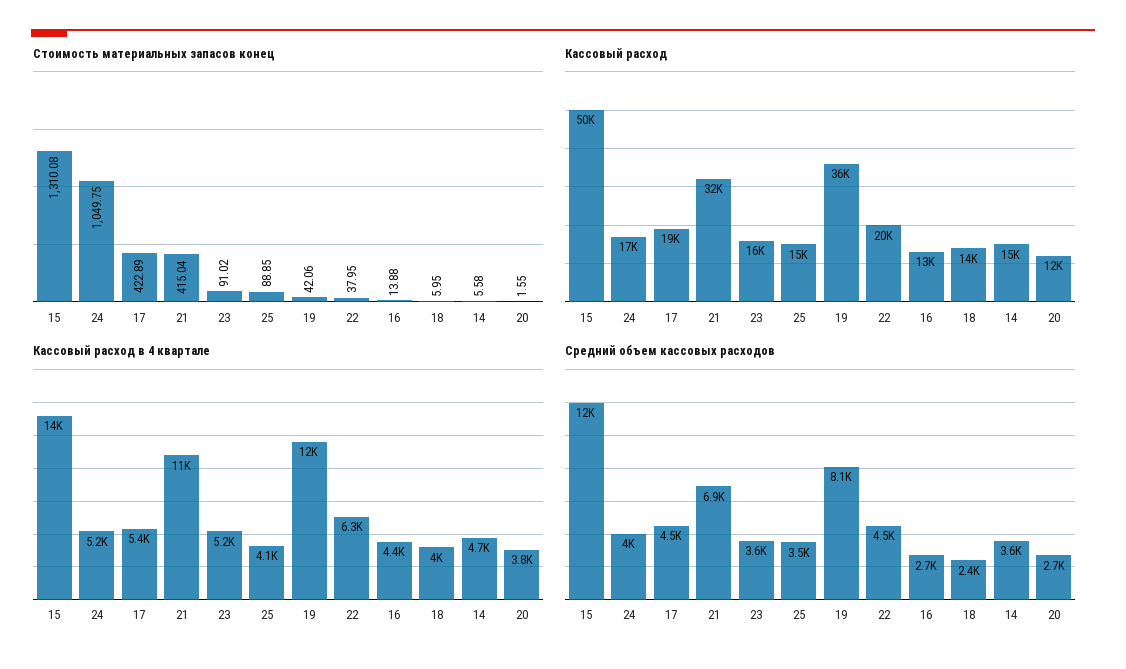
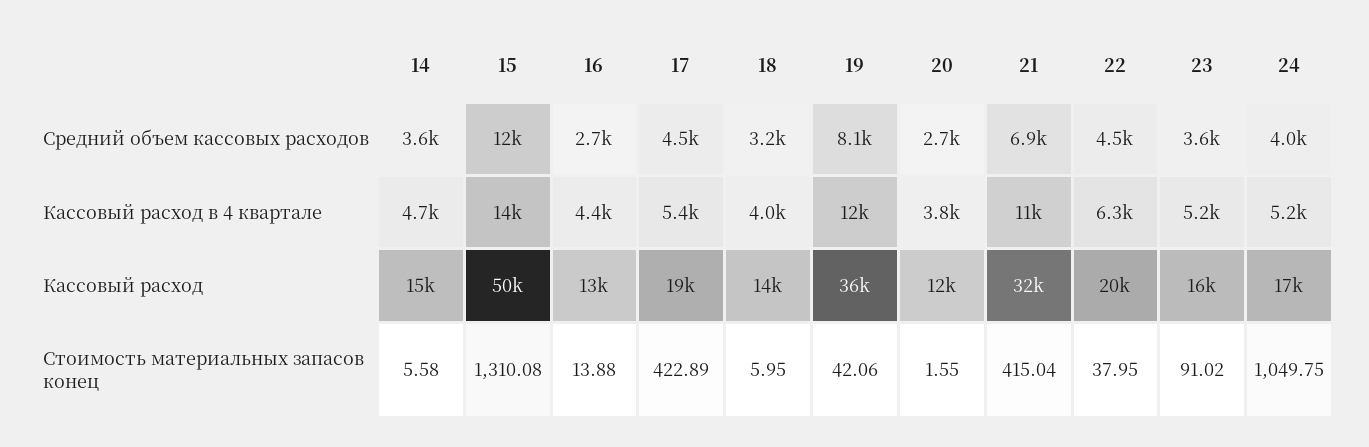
  {
    "Стоимость материальных запасов конец": {
      "15": 1310.08,
      "24": 1049.75,
      "17": 422.89,
      "21": 415.04,
      "23": 91.02,
-     "25": 88.85,
      "19": 42.06,
      "22": 37.95,
      "16": 13.88,
      "18": 5.95,
      "14": 5.58,
      "20": 1.55
    },
    "Кассовый расход": {
      "15": 50000,
      "24": 17000,
      "17": 19000,
      "21": 32000,
      "23": 16000,
-     "25": 15000,
      "19": 36000,
      "22": 20000,
      "16": 13000,
      "18": 14000,
      "14": 15000,
      "20": 12000
    },
    "Кассовый расход в 4 квартале": {
      "15": 14000,
      "24": 5200,
      "17": 5400,
      "21": 11000,
      "23": 5200,
-     "25": 4100,
      "19": 12000,
      "22": 6300,
      "16": 4400,
      "18": 4000,
      "14": 4700,
      "20": 3800
    },
    "Средний объем кассовых расходов": {
      "15": 12000,
      "24": 4000,
      "17": 4500,
      "21": 6900,
      "23": 3600,
-     "25": 3500,
      "19": 8100,
      "22": 4500,
      "16": 2700,
-     "18": 2400,
+     "18": 3200,
      "14": 3600,
      "20": 2700
    }
  }

